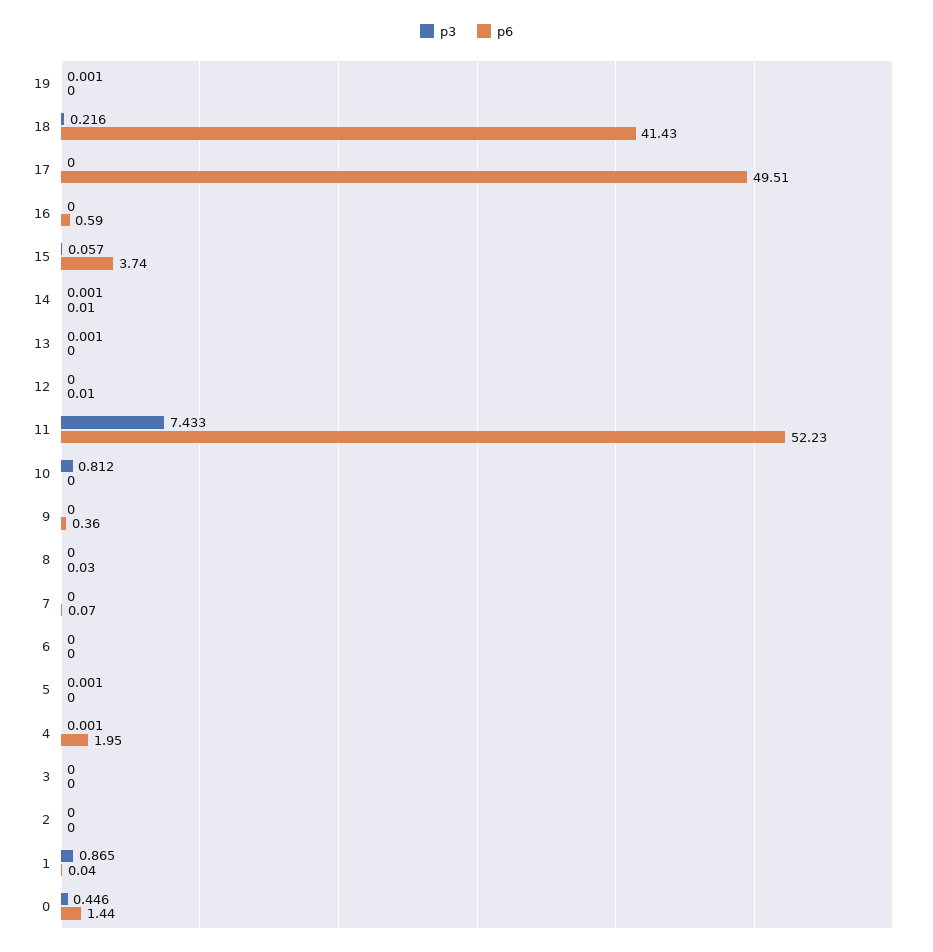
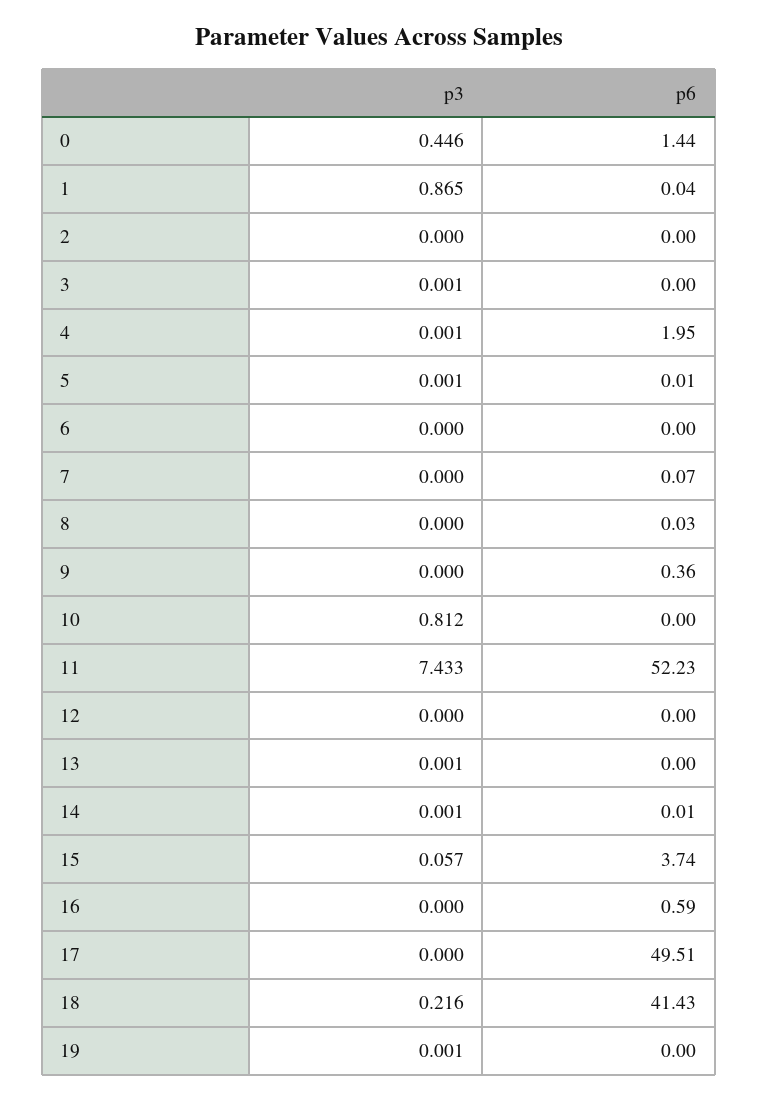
  {
    "p3": {
      "19": 0.001,
      "18": 0.216,
      "17": 0,
      "16": 0,
      "15": 0.057,
      "14": 0.001,
      "13": 0.001,
      "12": 0,
      "11": 7.433,
      "10": 0.812,
      "9": 0,
      "8": 0,
      "7": 0,
      "6": 0,
      "5": 0.001,
      "4": 0.001,
-     "3": 0,
+     "3": 0.001,
      "2": 0,
      "1": 0.865,
      "0": 0.446
    },
    "p6": {
      "19": 0,
      "18": 41.43,
      "17": 49.51,
      "16": 0.59,
      "15": 3.74,
      "14": 0.01,
      "13": 0,
-     "12": 0.01,
+     "12": 0,
      "11": 52.23,
      "10": 0,
      "9": 0.36,
      "8": 0.03,
      "7": 0.07,
      "6": 0,
-     "5": 0,
+     "5": 0.01,
      "4": 1.95,
      "3": 0,
      "2": 0,
      "1": 0.04,
      "0": 1.44
    }
  }

